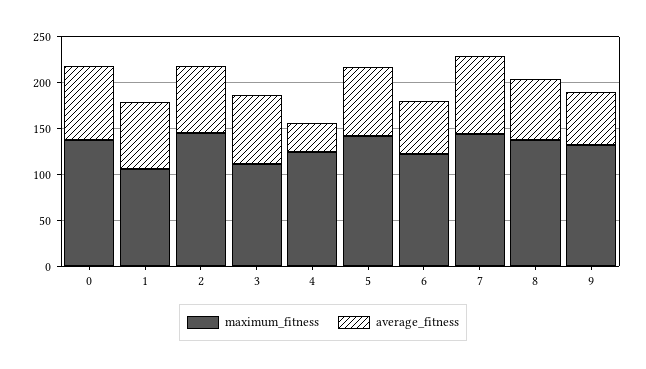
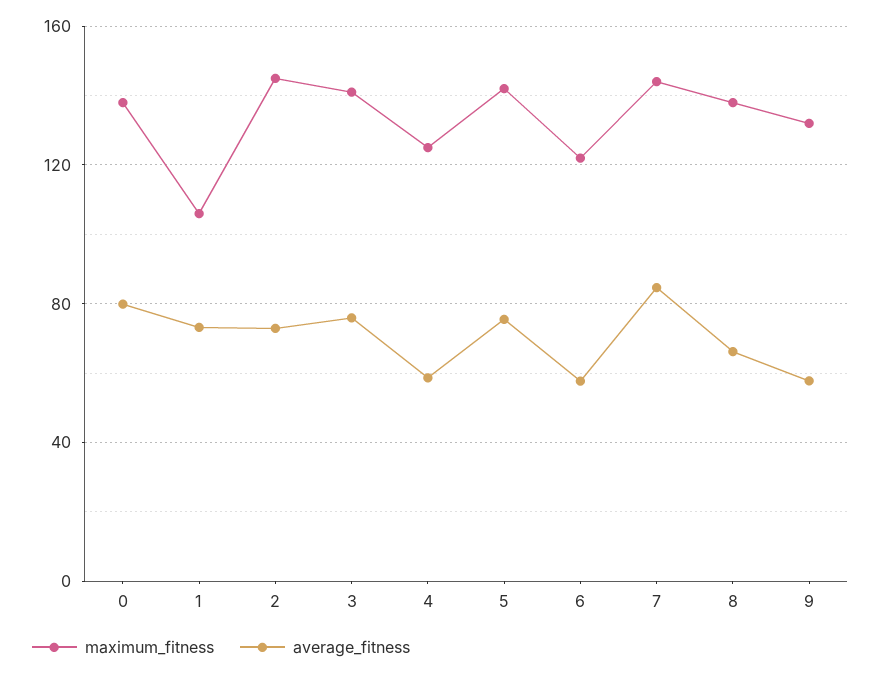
  {
    "maximum_fitness": {
      "0": 140,
      "1": 105,
      "2": 145,
-     "3": 110,
+     "3": 140,
      "4": 125,
      "5": 140,
      "6": 120,
      "7": 145,
      "8": 140,
      "9": 130
    },
    "average_fitness": {
      "0": 80,
      "1": 75,
      "2": 75,
      "3": 75,
-     "4": 30,
+     "4": 60,
      "5": 75,
      "6": 60,
      "7": 85,
      "8": 65,
      "9": 60
    }
  }

